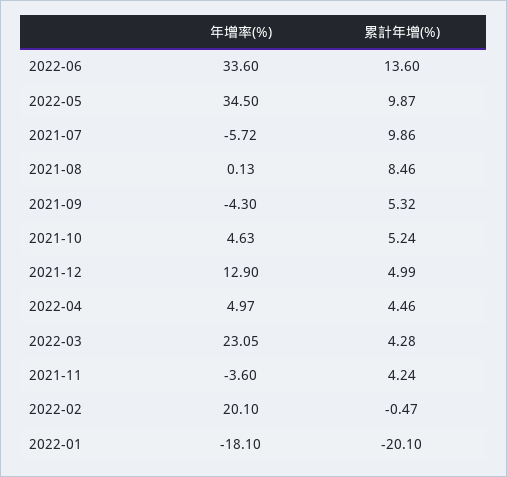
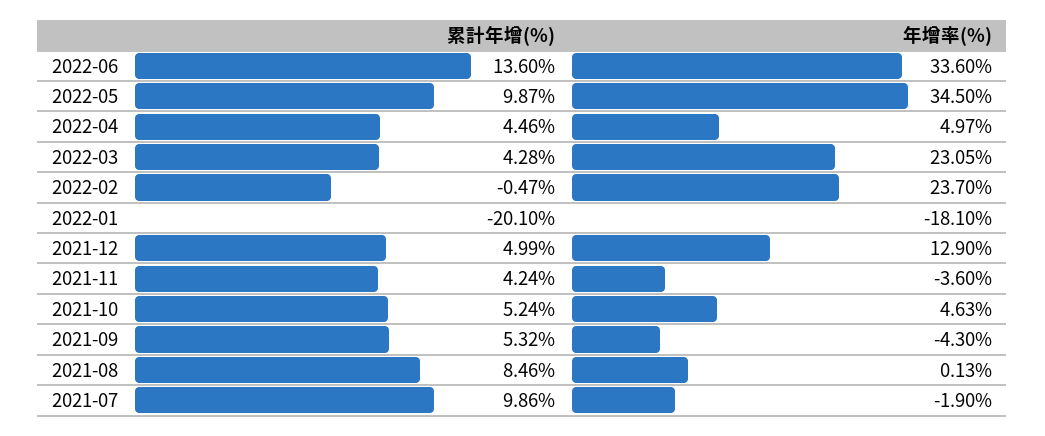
  {
    "年增率(%)": {
      "2022-06": 33.6,
      "2022-05": 34.5,
-     "2021-07": -5.72,
+     "2021-07": -1.9,
      "2021-08": 0.13,
      "2021-09": -4.3,
      "2021-10": 4.63,
      "2021-12": 12.9,
      "2022-04": 4.97,
      "2022-03": 23.05,
      "2021-11": -3.6,
-     "2022-02": 20.1,
+     "2022-02": 23.7,
      "2022-01": -18.1
    },
    "累計年增(%)": {
      "2022-06": 13.6,
      "2022-05": 9.87,
      "2021-07": 9.86,
      "2021-08": 8.46,
      "2021-09": 5.32,
      "2021-10": 5.24,
      "2021-12": 4.99,
      "2022-04": 4.46,
      "2022-03": 4.28,
      "2021-11": 4.24,
      "2022-02": -0.47,
      "2022-01": -20.1
    }
  }

